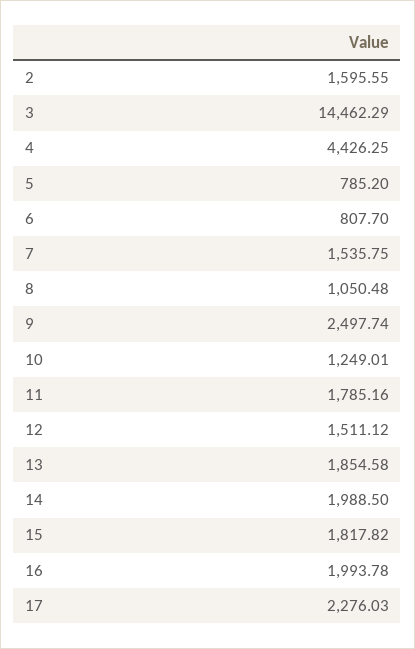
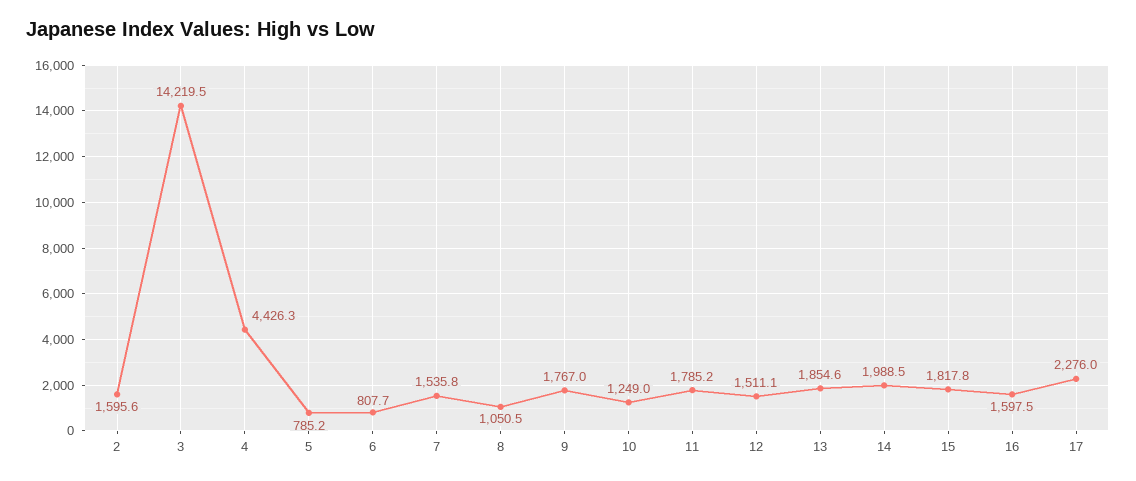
  {
    "2": 1595.55,
-   "3": 14462.29,
+   "3": 14219.5,
    "4": 4426.25,
    "5": 785.2,
    "6": 807.7,
    "7": 1535.75,
    "8": 1050.48,
-   "9": 2497.74,
+   "9": 1767,
    "10": 1249.01,
    "11": 1785.16,
    "12": 1511.12,
    "13": 1854.58,
    "14": 1988.5,
    "15": 1817.82,
-   "16": 1993.78,
+   "16": 1597.5,
    "17": 2276.03
  }

